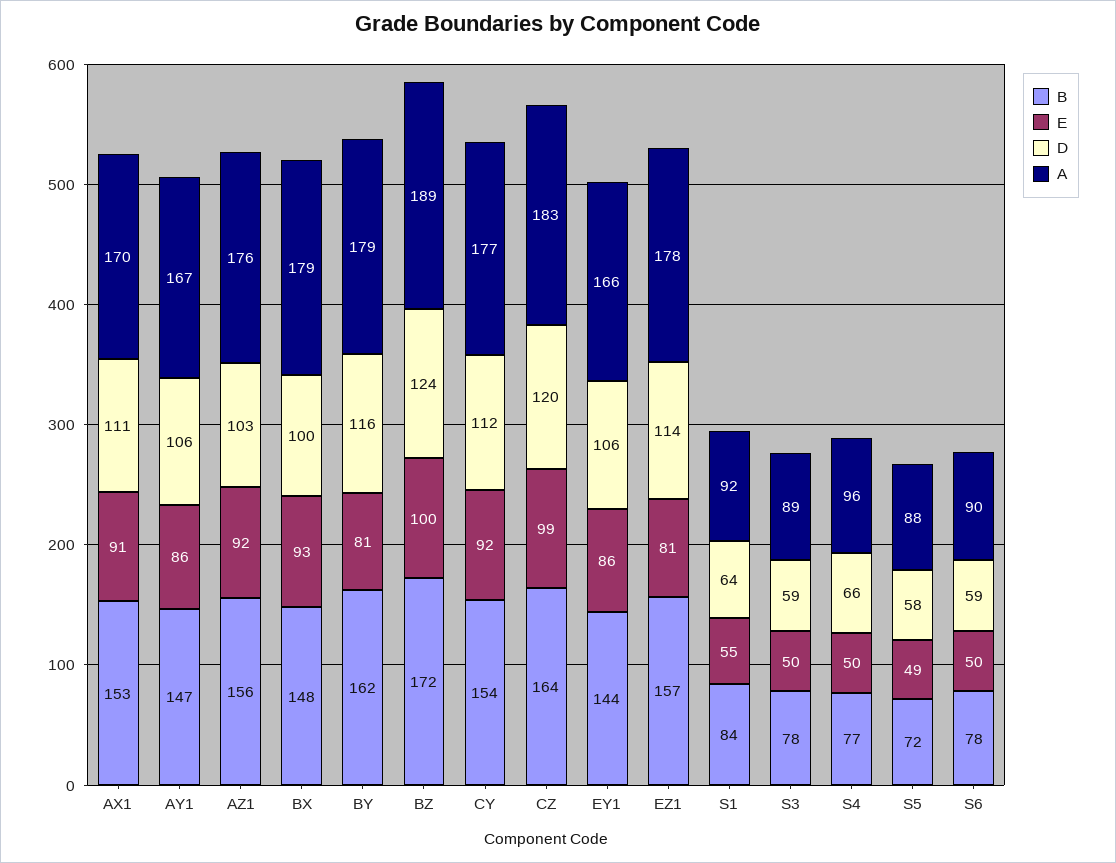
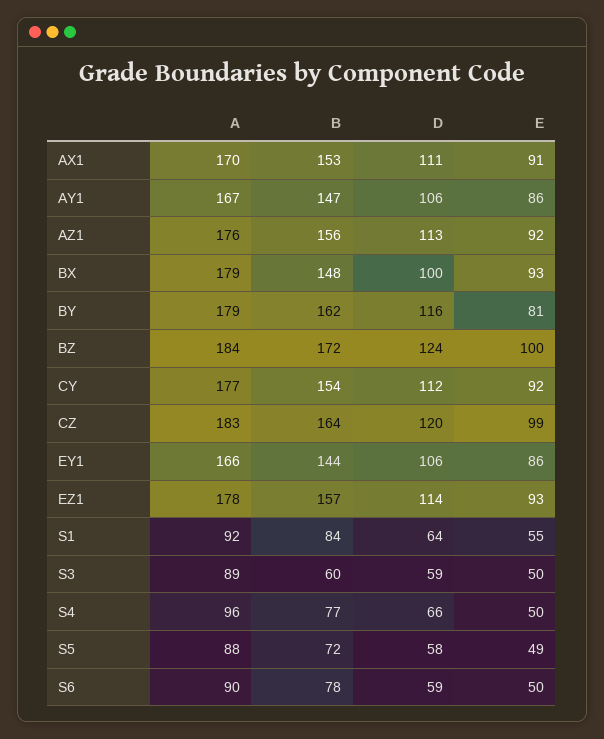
  {
    "B": {
      "AX1": 153,
      "AY1": 147,
      "AZ1": 156,
      "BX": 148,
      "BY": 162,
      "BZ": 172,
      "CY": 154,
      "CZ": 164,
      "EY1": 144,
      "EZ1": 157,
      "S1": 84,
-     "S3": 78,
+     "S3": 60,
      "S4": 77,
      "S5": 72,
      "S6": 78
    },
    "E": {
      "AX1": 91,
      "AY1": 86,
      "AZ1": 92,
      "BX": 93,
      "BY": 81,
      "BZ": 100,
      "CY": 92,
      "CZ": 99,
      "EY1": 86,
-     "EZ1": 81,
+     "EZ1": 93,
      "S1": 55,
      "S3": 50,
      "S4": 50,
      "S5": 49,
      "S6": 50
    },
    "D": {
      "AX1": 111,
      "AY1": 106,
-     "AZ1": 103,
+     "AZ1": 113,
      "BX": 100,
      "BY": 116,
      "BZ": 124,
      "CY": 112,
      "CZ": 120,
      "EY1": 106,
      "EZ1": 114,
      "S1": 64,
      "S3": 59,
      "S4": 66,
      "S5": 58,
      "S6": 59
    },
    "A": {
      "AX1": 170,
      "AY1": 167,
      "AZ1": 176,
      "BX": 179,
      "BY": 179,
-     "BZ": 189,
+     "BZ": 184,
      "CY": 177,
      "CZ": 183,
      "EY1": 166,
      "EZ1": 178,
      "S1": 92,
      "S3": 89,
      "S4": 96,
      "S5": 88,
      "S6": 90
    }
  }

